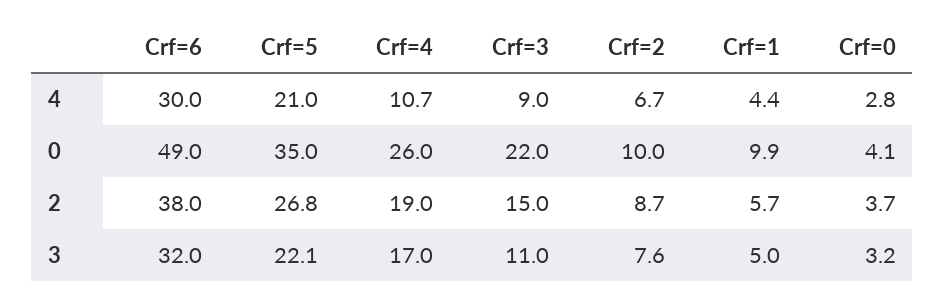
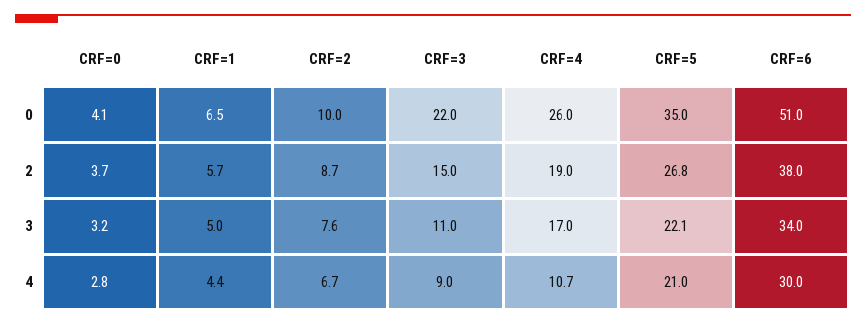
  {
    "Crf=6": {
      "4": 30,
-     "0": 49,
+     "0": 51,
      "2": 38,
-     "3": 32
+     "3": 34
    },
    "Crf=5": {
      "4": 21,
      "0": 35,
      "2": 26.8,
      "3": 22.1
    },
    "Crf=4": {
      "4": 10.7,
      "0": 26,
      "2": 19,
      "3": 17
    },
    "Crf=3": {
      "4": 9,
      "0": 22,
      "2": 15,
      "3": 11
    },
    "Crf=2": {
      "4": 6.7,
      "0": 10,
      "2": 8.7,
      "3": 7.6
    },
    "Crf=1": {
      "4": 4.4,
-     "0": 9.9,
+     "0": 6.5,
      "2": 5.7,
      "3": 5
    },
    "Crf=0": {
      "4": 2.8,
      "0": 4.1,
      "2": 3.7,
      "3": 3.2
    }
  }

